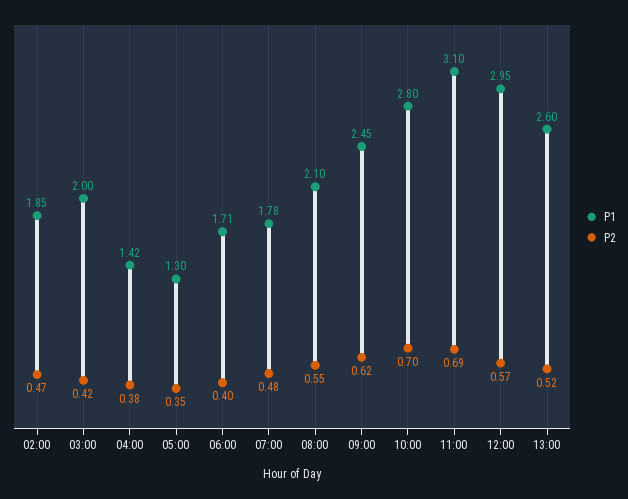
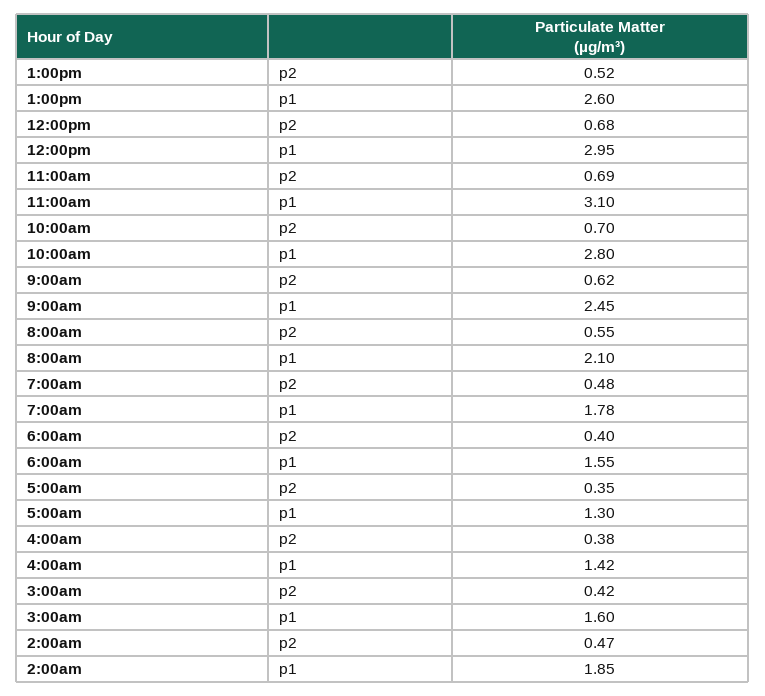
  {
    "P1": {
      "02:00": 1.85,
-     "03:00": 2,
+     "03:00": 1.6,
      "04:00": 1.42,
      "05:00": 1.3,
-     "06:00": 1.71,
+     "06:00": 1.55,
      "07:00": 1.78,
      "08:00": 2.1,
      "09:00": 2.45,
      "10:00": 2.8,
      "11:00": 3.1,
      "12:00": 2.95,
      "13:00": 2.6
    },
    "P2": {
      "02:00": 0.47,
      "03:00": 0.42,
      "04:00": 0.38,
      "05:00": 0.35,
      "06:00": 0.4,
      "07:00": 0.48,
      "08:00": 0.55,
      "09:00": 0.62,
      "10:00": 0.7,
      "11:00": 0.69,
-     "12:00": 0.57,
+     "12:00": 0.68,
      "13:00": 0.52
    }
  }

